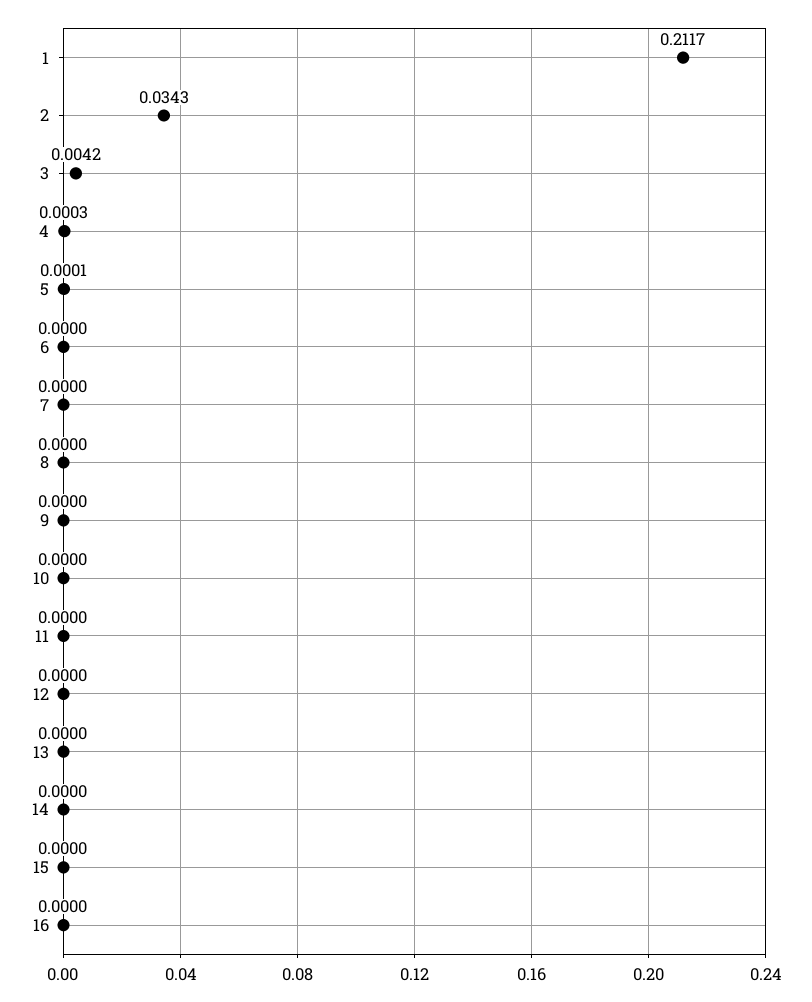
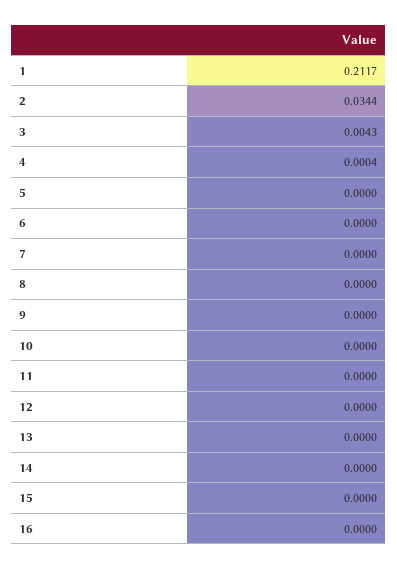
  {
    "1": 0.2117,
-   "2": 0.0343,
+   "2": 0.0344,
-   "3": 0.0042,
+   "3": 0.0043,
-   "4": 0.0003,
+   "4": 0.0004,
-   "5": 0.0001,
+   "5": 0,
    "6": 0,
    "7": 0,
    "8": 0,
    "9": 0,
    "10": 0,
    "11": 0,
    "12": 0,
    "13": 0,
    "14": 0,
    "15": 0,
    "16": 0
  }

